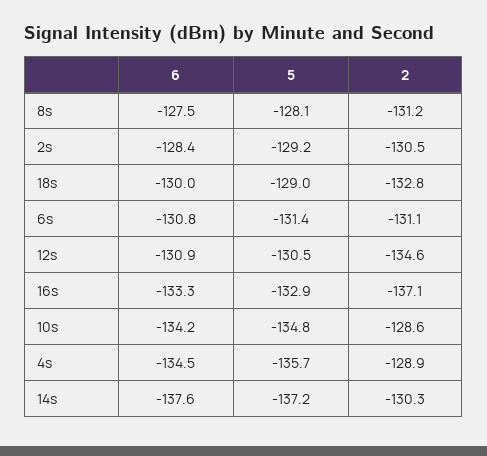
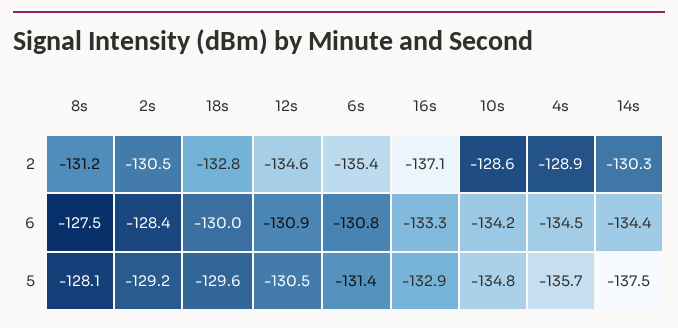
  {
    "6": {
      "8s": -127.5,
      "2s": -128.4,
      "18s": -130,
      "6s": -130.8,
      "12s": -130.9,
      "16s": -133.3,
      "10s": -134.2,
      "4s": -134.5,
-     "14s": -137.6
+     "14s": -134.4
    },
    "5": {
      "8s": -128.1,
      "2s": -129.2,
-     "18s": -129,
+     "18s": -129.6,
      "6s": -131.4,
      "12s": -130.5,
      "16s": -132.9,
      "10s": -134.8,
      "4s": -135.7,
-     "14s": -137.2
+     "14s": -137.5
    },
    "2": {
      "8s": -131.2,
      "2s": -130.5,
      "18s": -132.8,
-     "6s": -131.1,
+     "6s": -135.4,
      "12s": -134.6,
      "16s": -137.1,
      "10s": -128.6,
      "4s": -128.9,
      "14s": -130.3
    }
  }

